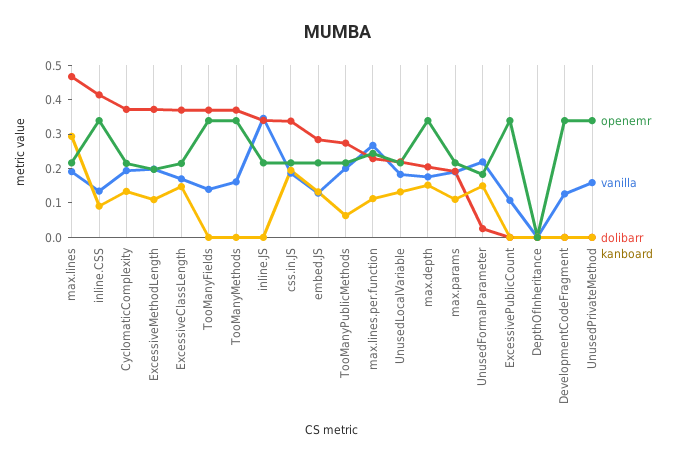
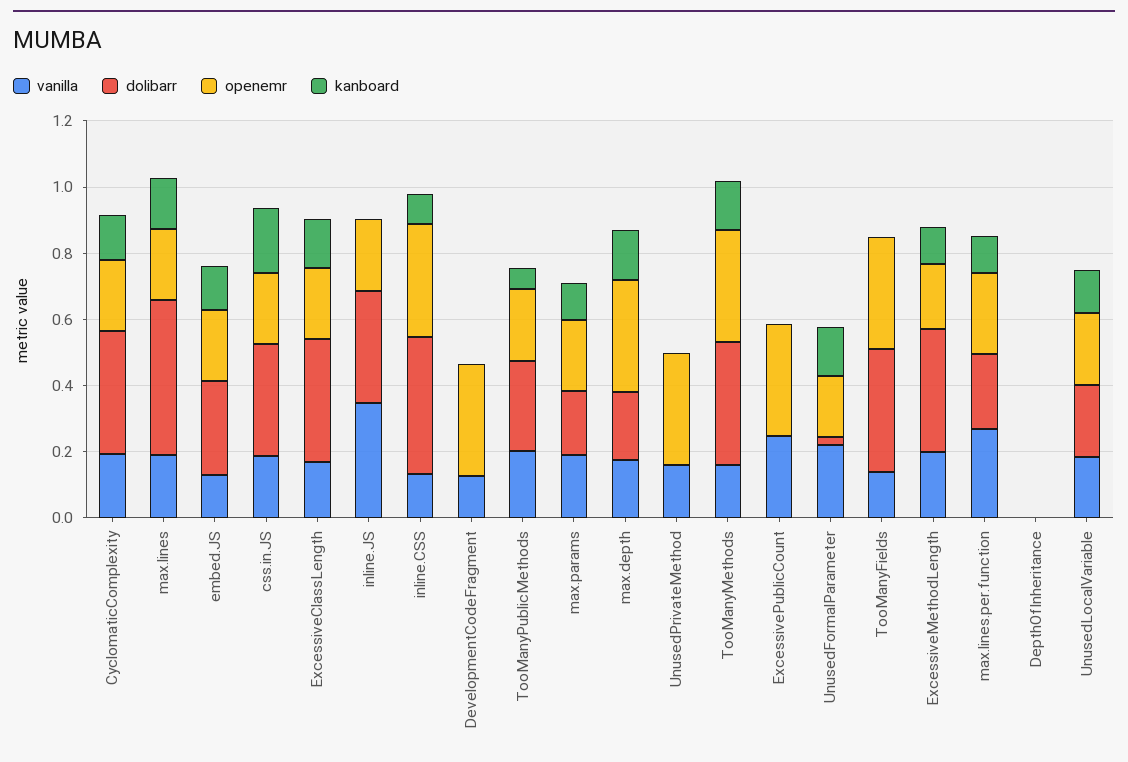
  {
    "openemr": {
      "max.lines": 0.225,
      "inline.CSS": 0.35,
      "CyclomaticComplexity": 0.225,
      "ExcessiveMethodLength": 0.2,
      "ExcessiveClassLength": 0.225,
      "TooManyFields": 0.35,
      "TooManyMethods": 0.35,
      "inline.JS": 0.225,
      "css.in.JS": 0.225,
      "embed.JS": 0.225,
      "TooManyPublicMethods": 0.225,
      "max.lines.per.function": 0.25,
      "UnusedLocalVariable": 0.225,
      "max.depth": 0.35,
      "max.params": 0.225,
      "UnusedFormalParameter": 0.175,
      "ExcessivePublicCount": 0.35,
      "DepthOfInheritance": 0,
      "DevelopmentCodeFragment": 0.35,
      "UnusedPrivateMethod": 0.35
    },
    "vanilla": {
      "max.lines": 0.2,
      "inline.CSS": 0.125,
      "CyclomaticComplexity": 0.2,
      "ExcessiveMethodLength": 0.2,
      "ExcessiveClassLength": 0.175,
      "TooManyFields": 0.15,
      "TooManyMethods": 0.15,
      "inline.JS": 0.35,
      "css.in.JS": 0.175,
      "embed.JS": 0.125,
      "TooManyPublicMethods": 0.2,
      "max.lines.per.function": 0.275,
      "UnusedLocalVariable": 0.175,
      "max.depth": 0.175,
      "max.params": 0.2,
      "UnusedFormalParameter": 0.225,
-     "ExcessivePublicCount": 0.1,
+     "ExcessivePublicCount": 0.25,
      "DepthOfInheritance": 0,
      "DevelopmentCodeFragment": 0.125,
      "UnusedPrivateMethod": 0.15
    },
    "dolibarr": {
      "max.lines": 0.475,
      "inline.CSS": 0.425,
      "CyclomaticComplexity": 0.375,
      "ExcessiveMethodLength": 0.375,
      "ExcessiveClassLength": 0.375,
      "TooManyFields": 0.375,
      "TooManyMethods": 0.375,
      "inline.JS": 0.35,
      "css.in.JS": 0.35,
      "embed.JS": 0.275,
      "TooManyPublicMethods": 0.275,
      "max.lines.per.function": 0.225,
      "UnusedLocalVariable": 0.225,
      "max.depth": 0.2,
      "max.params": 0.2,
      "UnusedFormalParameter": 0.025,
      "ExcessivePublicCount": 0,
      "DepthOfInheritance": 0,
      "DevelopmentCodeFragment": 0,
      "UnusedPrivateMethod": 0
    },
    "kanboard": {
-     "max.lines": 0.3,
+     "max.lines": 0.15,
      "inline.CSS": 0.1,
      "CyclomaticComplexity": 0.125,
      "ExcessiveMethodLength": 0.1,
      "ExcessiveClassLength": 0.15,
      "TooManyFields": 0,
-     "TooManyMethods": 0,
+     "TooManyMethods": 0.15,
      "inline.JS": 0,
      "css.in.JS": 0.2,
      "embed.JS": 0.125,
      "TooManyPublicMethods": 0.075,
      "max.lines.per.function": 0.125,
      "UnusedLocalVariable": 0.125,
      "max.depth": 0.15,
      "max.params": 0.1,
      "UnusedFormalParameter": 0.15,
      "ExcessivePublicCount": 0,
      "DepthOfInheritance": 0,
      "DevelopmentCodeFragment": 0,
      "UnusedPrivateMethod": 0
    }
  }

